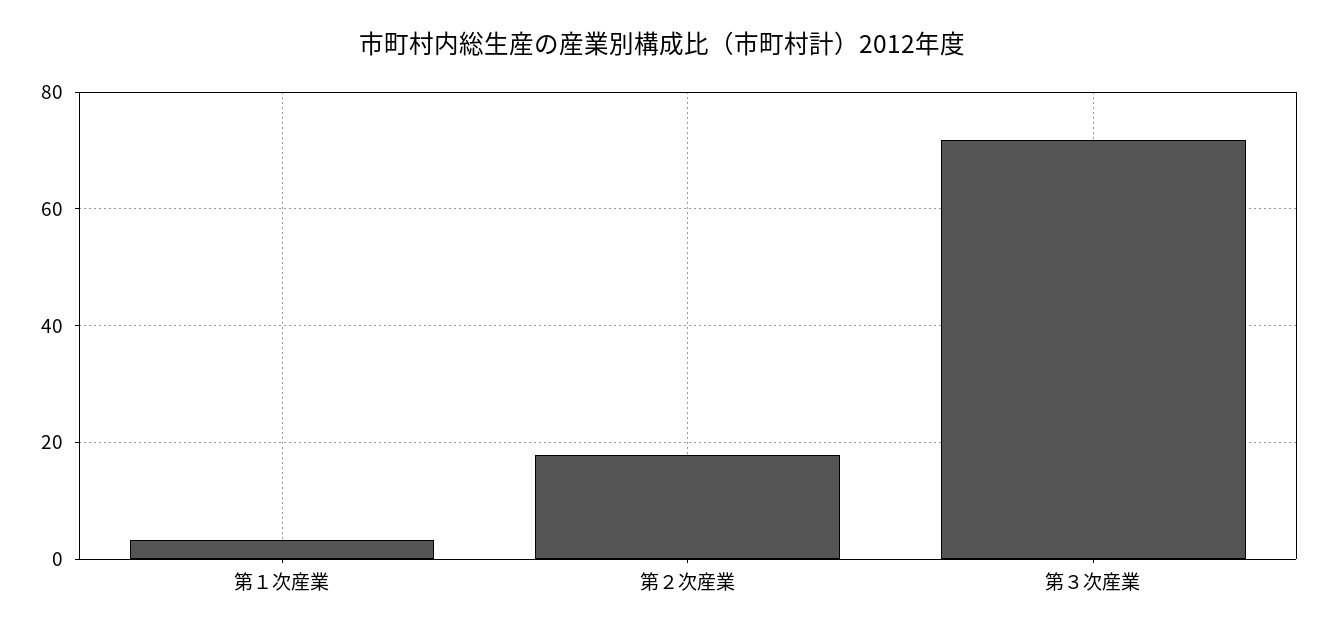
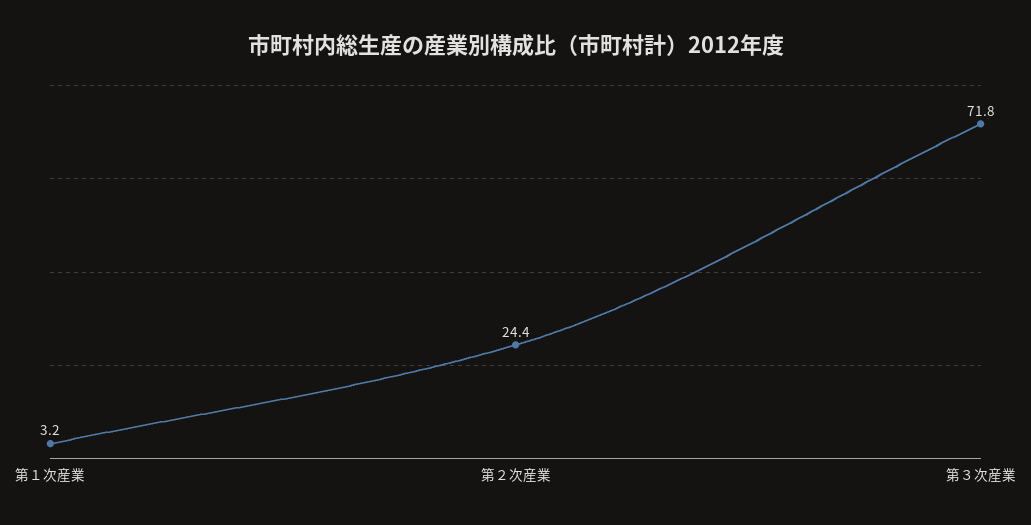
  {
    "第１次産業": 3.2,
-   "第２次産業": 18,
+   "第２次産業": 24.4,
    "第３次産業": 71.8
  }

